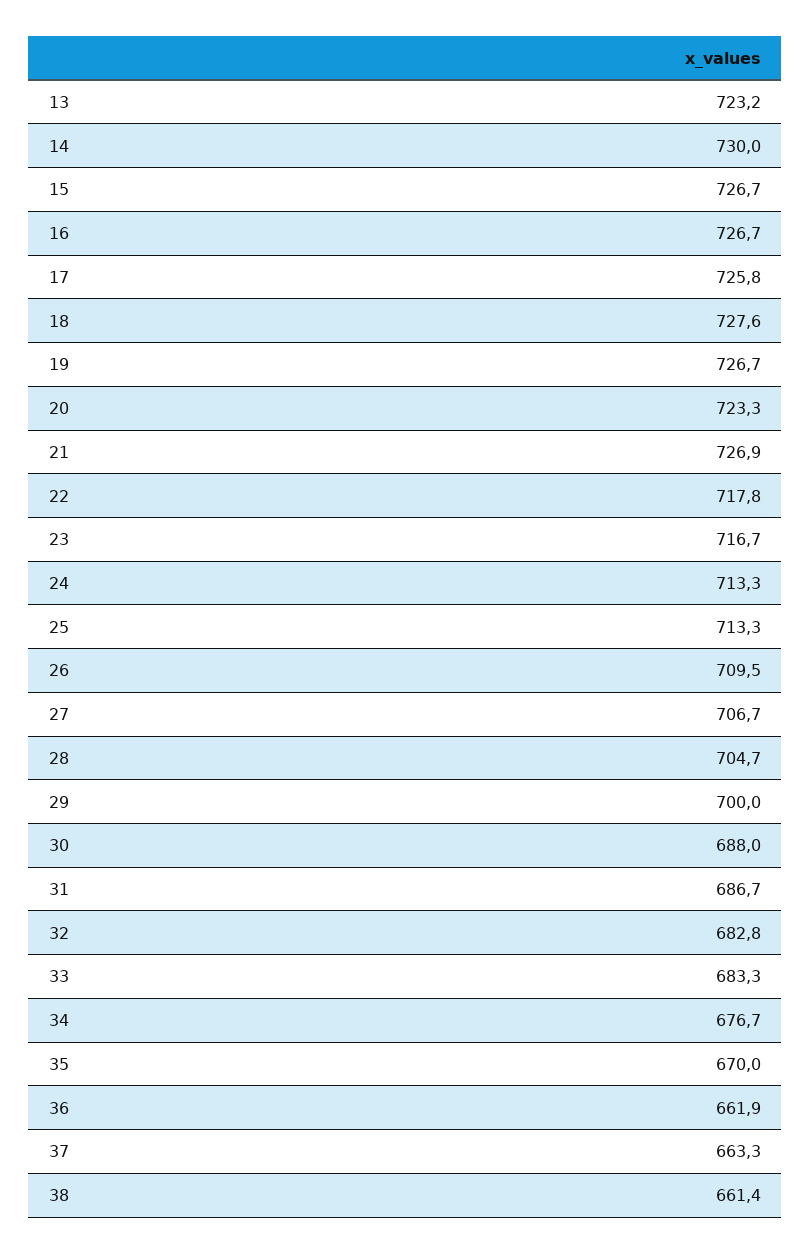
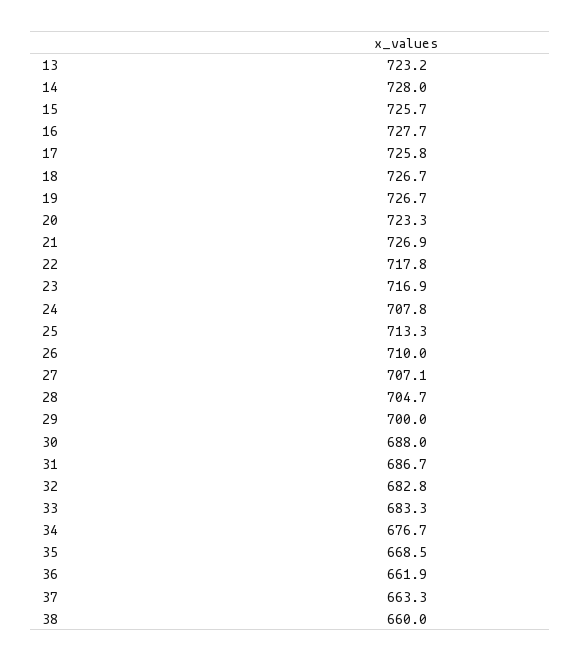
  {
    "13": 723.2,
-   "14": 730,
+   "14": 728,
-   "15": 726.7,
+   "15": 725.7,
-   "16": 726.7,
+   "16": 727.7,
    "17": 725.8,
-   "18": 727.6,
+   "18": 726.7,
    "19": 726.7,
    "20": 723.3,
    "21": 726.9,
    "22": 717.8,
-   "23": 716.7,
+   "23": 716.9,
-   "24": 713.3,
+   "24": 707.8,
    "25": 713.3,
-   "26": 709.5,
+   "26": 710,
-   "27": 706.7,
+   "27": 707.1,
    "28": 704.7,
    "29": 700,
    "30": 688,
    "31": 686.7,
    "32": 682.8,
    "33": 683.3,
    "34": 676.7,
-   "35": 670,
+   "35": 668.5,
    "36": 661.9,
    "37": 663.3,
-   "38": 661.4
+   "38": 660
  }

